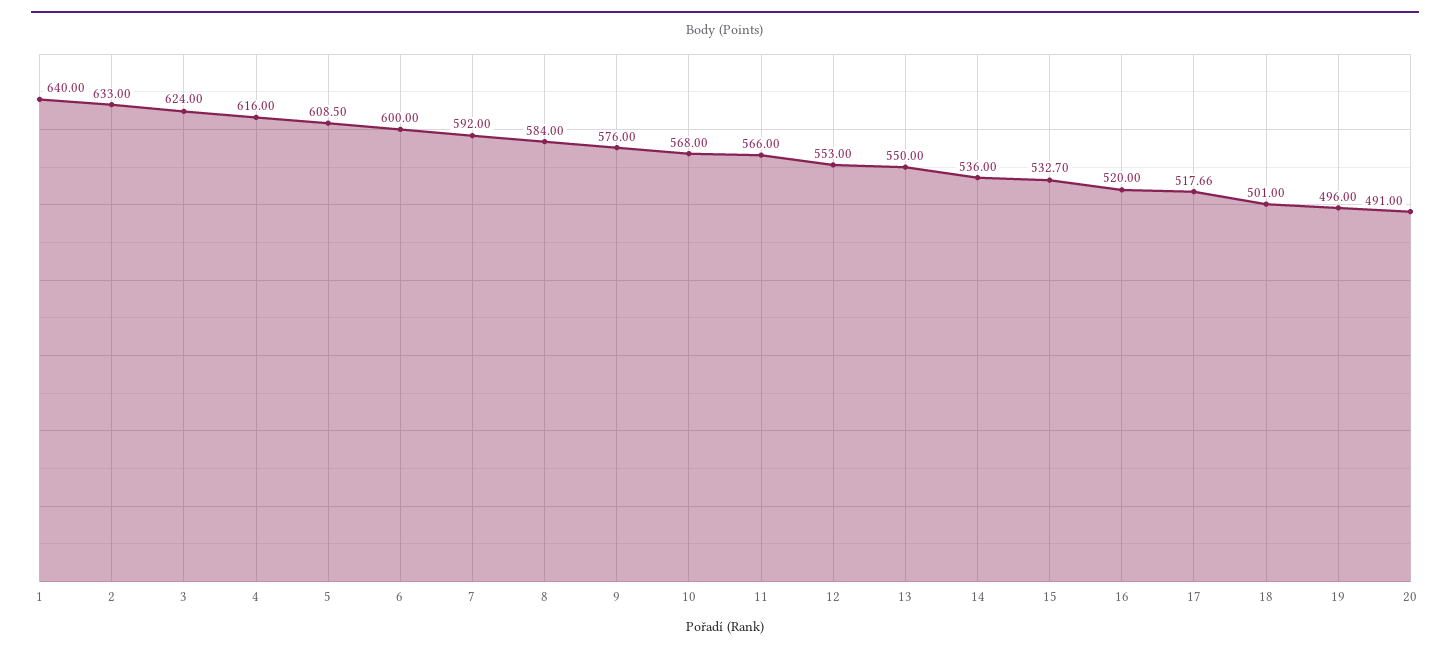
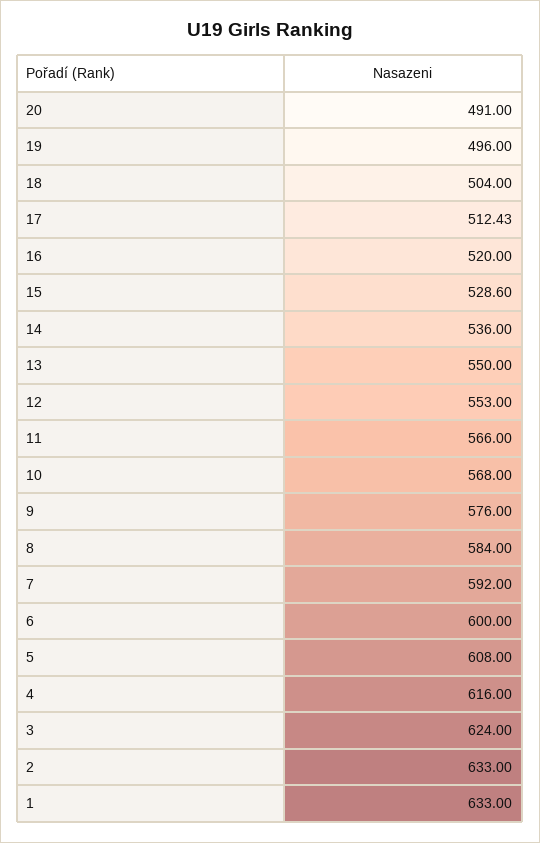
  {
-   "1": 640,
+   "1": 633,
    "2": 633,
    "3": 624,
    "4": 616,
-   "5": 608.5,
+   "5": 608,
    "6": 600,
    "7": 592,
    "8": 584,
    "9": 576,
    "10": 568,
    "11": 566,
    "12": 553,
    "13": 550,
    "14": 536,
-   "15": 532.7,
+   "15": 528.6,
    "16": 520,
-   "17": 517.66,
+   "17": 512.43,
-   "18": 501,
+   "18": 504,
    "19": 496,
    "20": 491
  }

